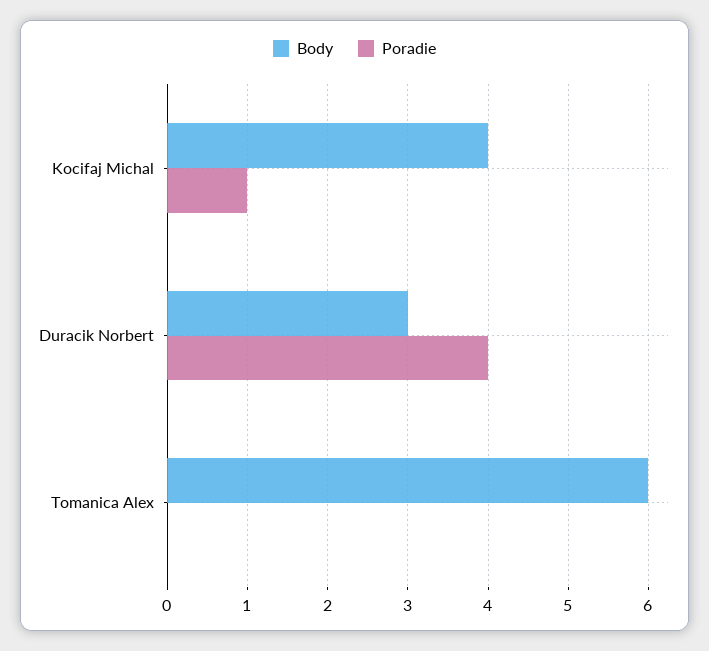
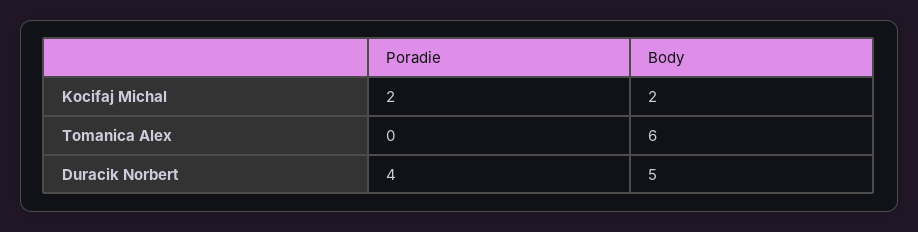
  {
    "Body": {
-     "Kocifaj Michal": 4,
+     "Kocifaj Michal": 2,
-     "Duracik Norbert": 3,
+     "Duracik Norbert": 5,
      "Tomanica Alex": 6
    },
    "Poradie": {
-     "Kocifaj Michal": 1,
+     "Kocifaj Michal": 2,
      "Duracik Norbert": 4,
      "Tomanica Alex": 0
    }
  }

